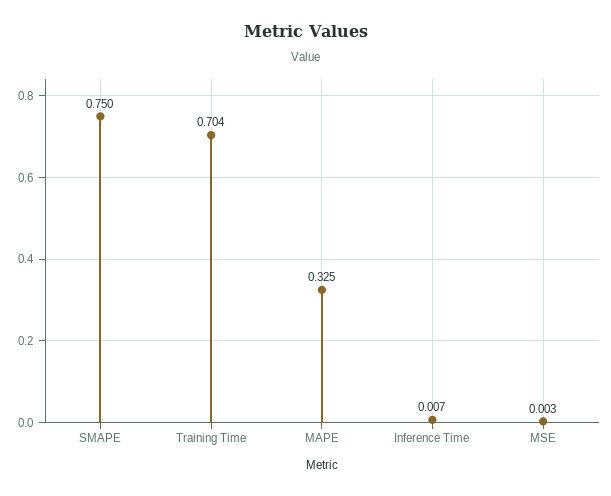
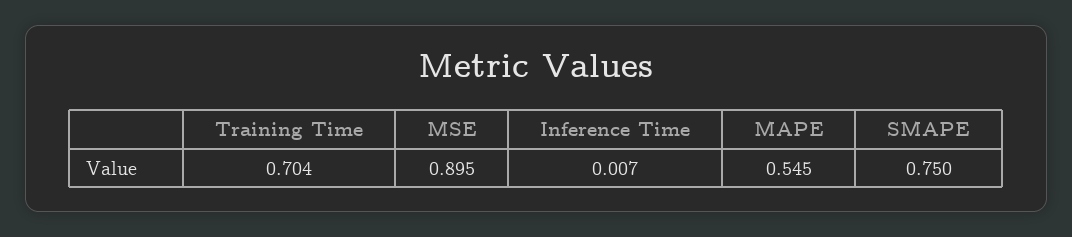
  {
    "SMAPE": 0.75,
    "Training Time": 0.704,
-   "MAPE": 0.325,
+   "MAPE": 0.545,
    "Inference Time": 0.007,
-   "MSE": 0.003
+   "MSE": 0.895
  }

